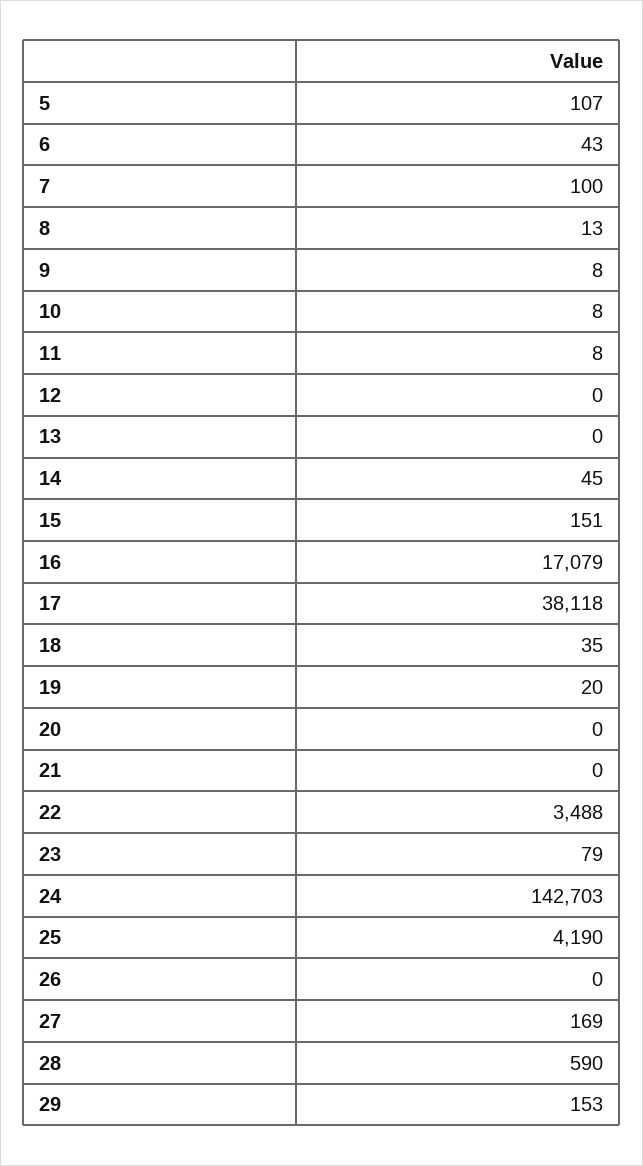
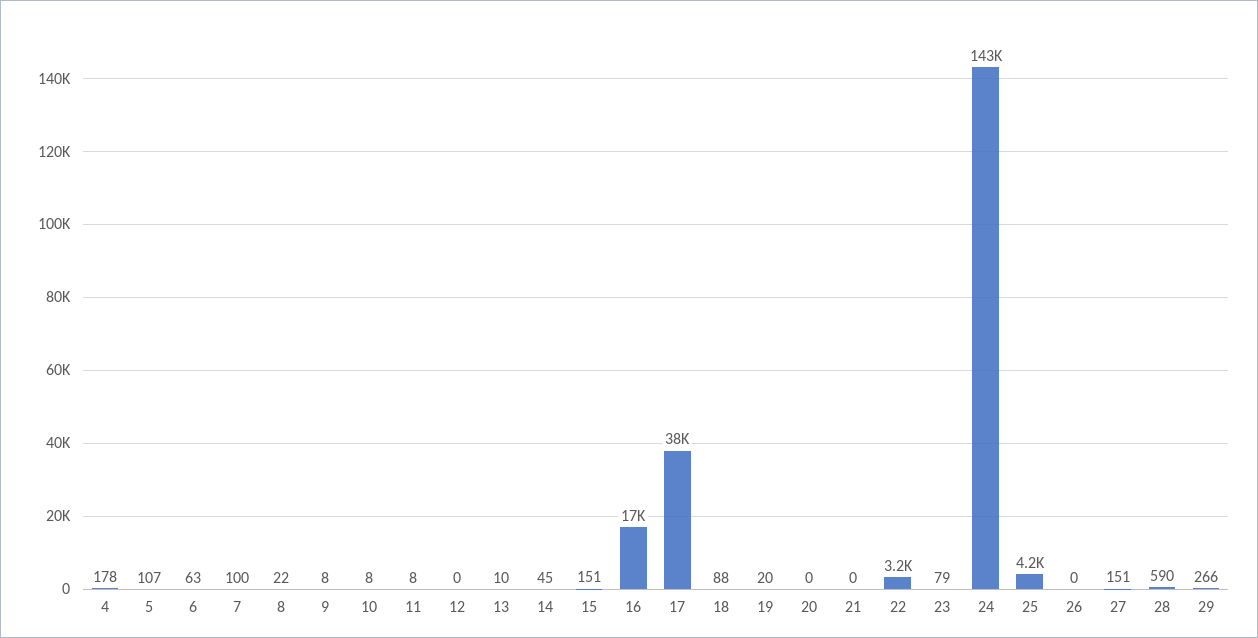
  {
    "5": 107,
-   "6": 43,
+   "6": 63,
    "7": 100,
-   "8": 13,
+   "8": 22,
    "9": 8,
    "10": 8,
    "11": 8,
    "12": 0,
-   "13": 0,
+   "13": 10,
    "14": 45,
    "15": 151,
    "16": 17079,
    "17": 38118,
-   "18": 35,
+   "18": 88,
    "19": 20,
    "20": 0,
    "21": 0,
-   "22": 3488,
+   "22": 3200,
    "23": 79,
    "24": 142703,
    "25": 4190,
    "26": 0,
-   "27": 169,
+   "27": 151,
    "28": 590,
-   "29": 153
+   "29": 266,
+   "4": 178
  }

